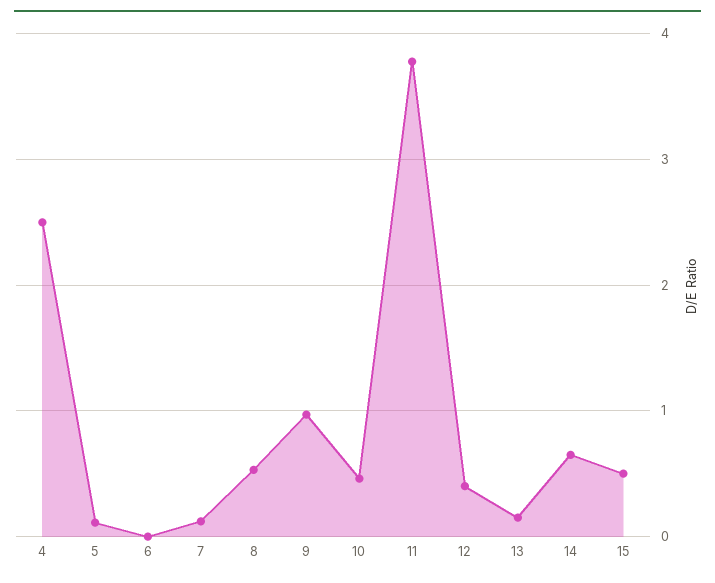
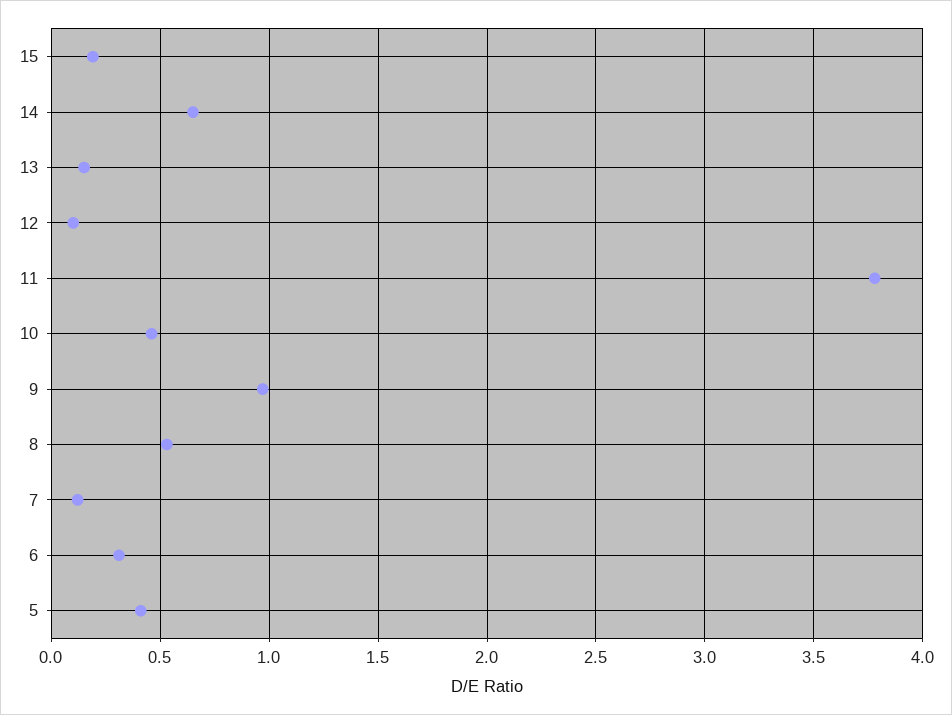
  {
-   "4": 2.5,
-   "5": 0.1,
+   "5": 0.4,
-   "6": 0,
+   "6": 0.3,
    "7": 0.1,
    "8": 0.55,
    "9": 0.95,
    "10": 0.45,
    "11": 3.8,
-   "12": 0.4,
+   "12": 0.1,
    "13": 0.15,
    "14": 0.65,
-   "15": 0.5
+   "15": 0.2
  }

